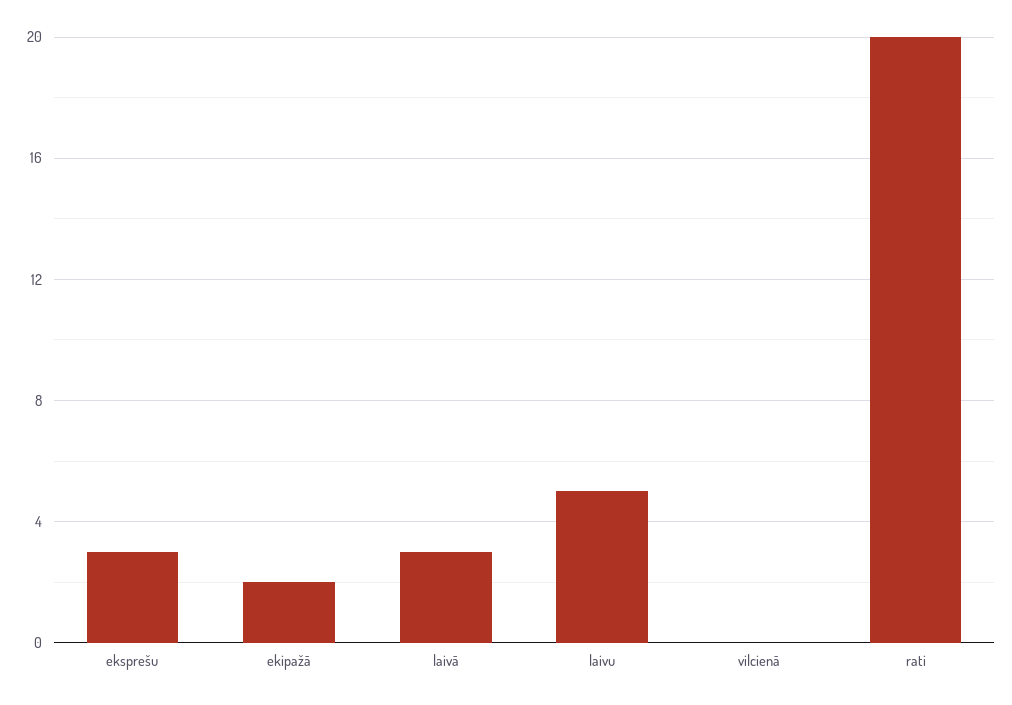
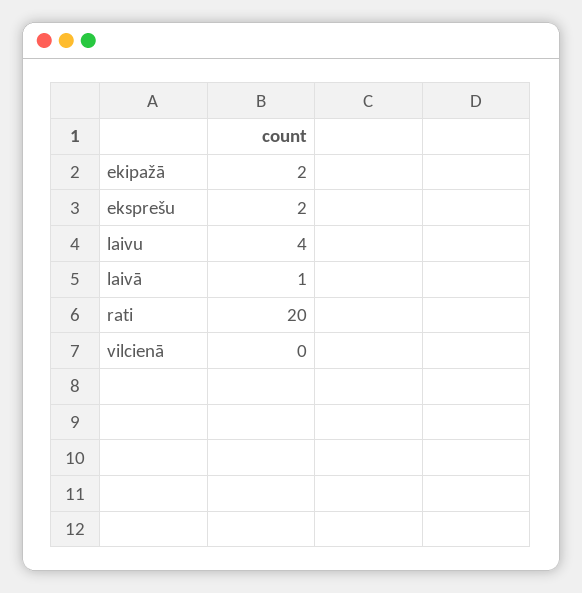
  {
-   "eksprešu": 3,
+   "eksprešu": 2,
    "ekipažā": 2,
-   "laivā": 3,
+   "laivā": 1,
-   "laivu": 5,
+   "laivu": 4,
    "vilcienā": 0,
    "rati": 20
  }

